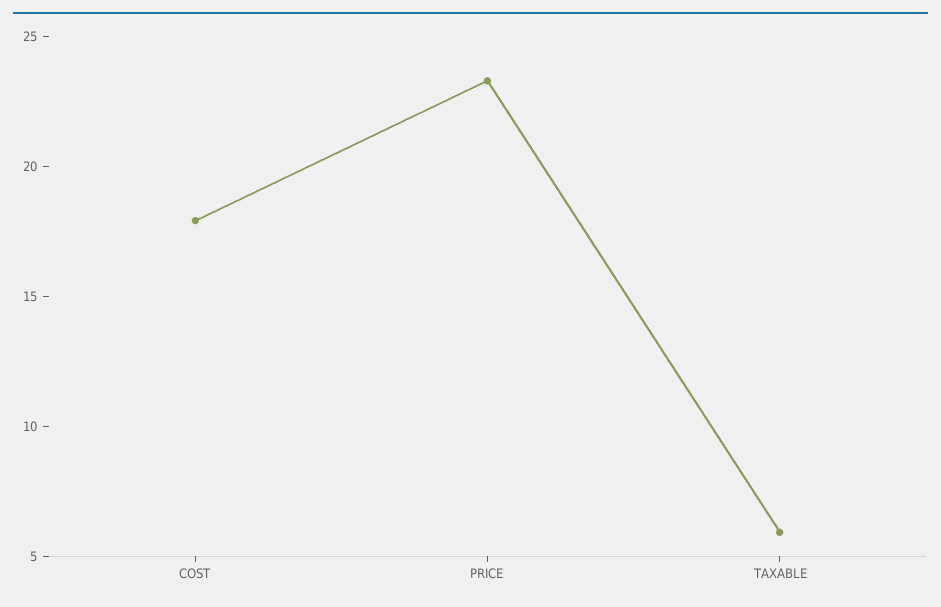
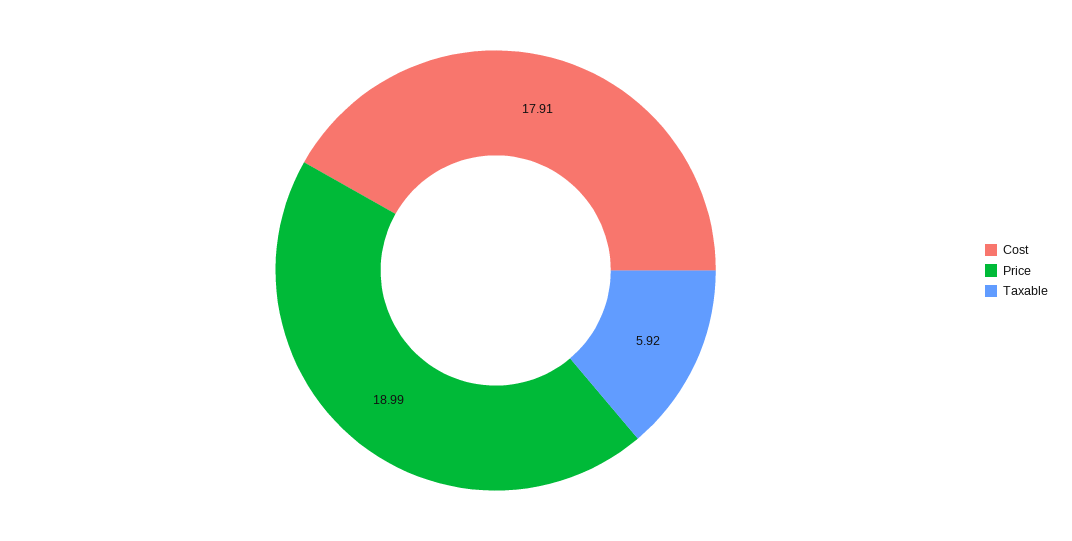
  {
    "COST": 17.91,
-   "PRICE": 23,
+   "PRICE": 18.99,
    "TAXABLE": 5.92
  }

